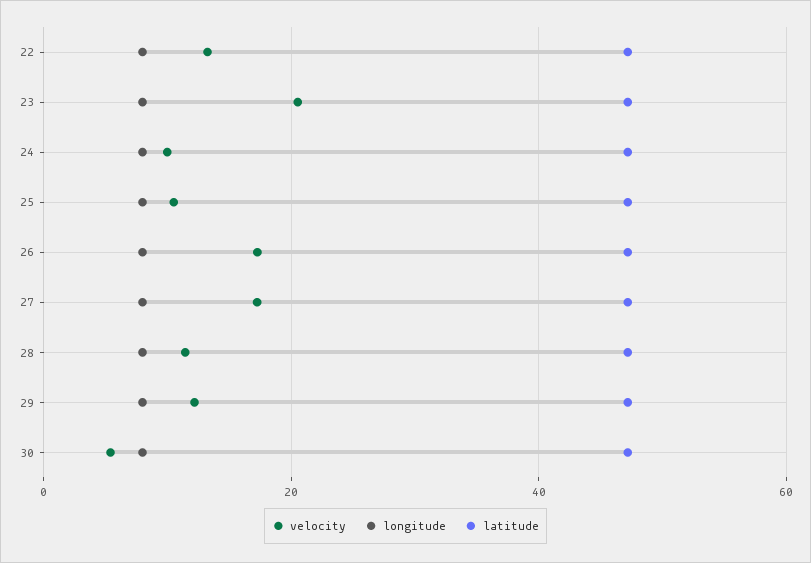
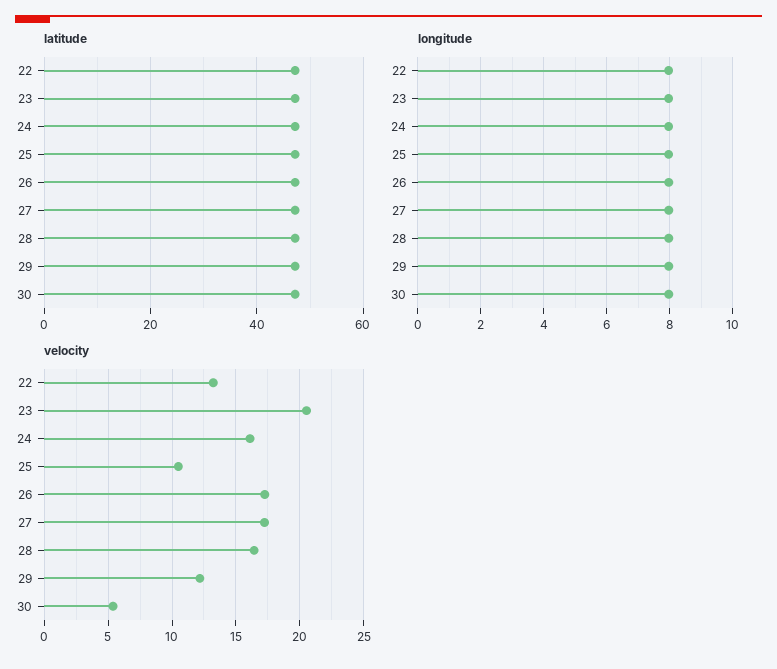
  {
    "velocity": {
      "22": 13,
      "23": 20.5,
-     "24": 10,
+     "24": 16,
      "25": 10.5,
      "26": 17.5,
      "27": 17,
-     "28": 12,
+     "28": 16.5,
      "29": 12,
      "30": 5.5
    },
    "longitude": {
      "22": 8,
      "23": 8,
      "24": 8,
      "25": 8,
      "26": 8,
      "27": 8,
      "28": 8,
      "29": 8,
      "30": 8
    },
    "latitude": {
      "22": 48,
      "23": 48,
      "24": 48,
      "25": 48,
      "26": 48,
      "27": 48,
      "28": 48,
      "29": 48,
      "30": 48
    }
  }

